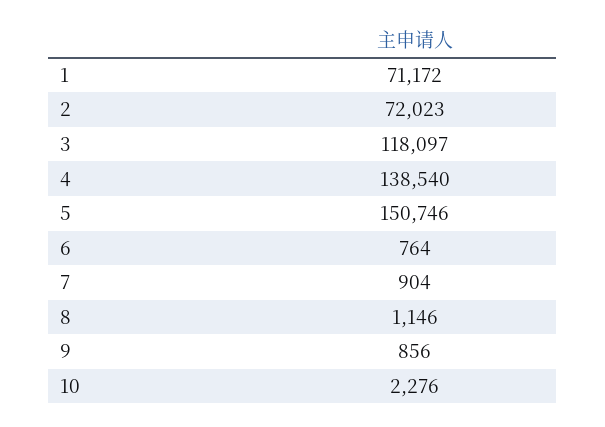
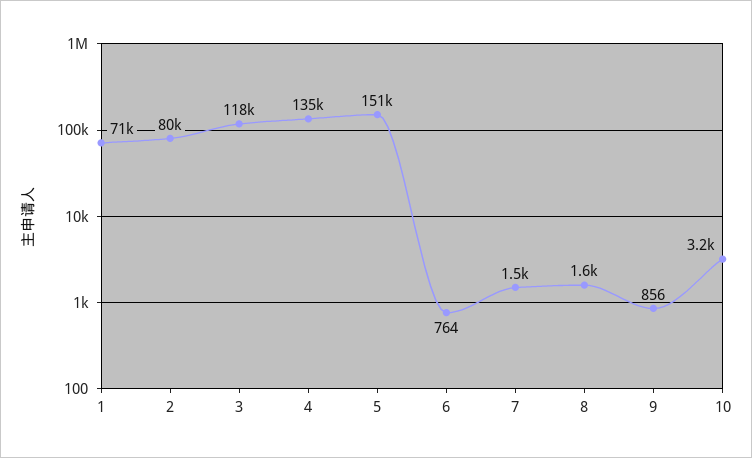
  {
    "1": 71172,
-   "2": 72023,
+   "2": 80000,
    "3": 118097,
-   "4": 138540,
+   "4": 135000,
    "5": 150746,
    "6": 764,
-   "7": 904,
+   "7": 1500,
-   "8": 1146,
+   "8": 1600,
    "9": 856,
-   "10": 2276
+   "10": 3200
  }

